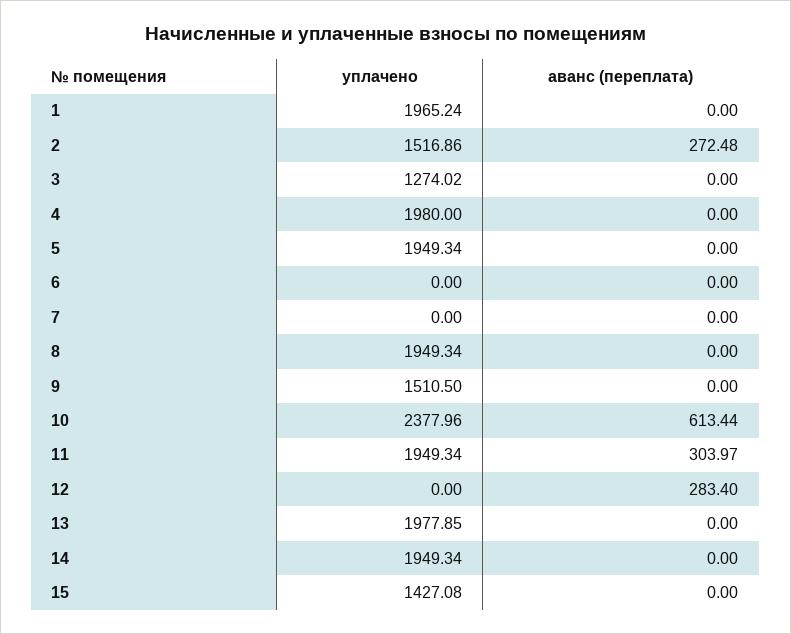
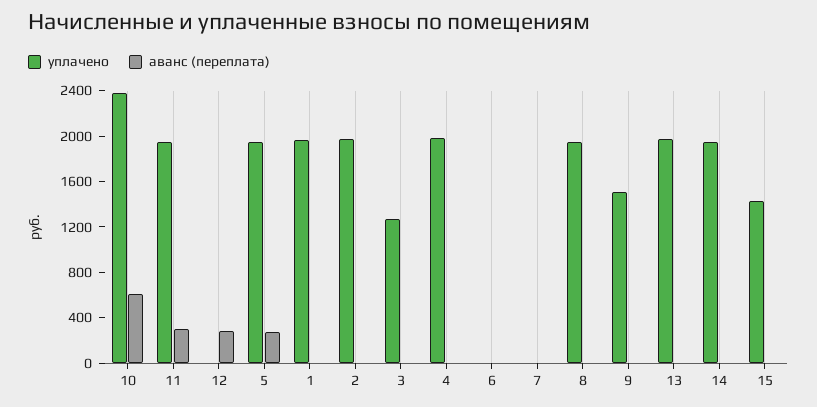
  {
    "уплачено": {
      "1": 1965.24,
-     "2": 1516.86,
+     "2": 2000,
      "3": 1274.02,
      "4": 1980,
      "5": 1949.34,
      "6": 0,
      "7": 0,
      "8": 1949.34,
      "9": 1510.5,
      "10": 2377.96,
      "11": 1949.34,
      "12": 0,
      "13": 1977.85,
      "14": 1949.34,
      "15": 1427.08
    },
    "аванс (переплата)": {
      "1": 0,
-     "2": 272.48,
+     "2": 0,
      "3": 0,
      "4": 0,
-     "5": 0,
+     "5": 300,
      "6": 0,
      "7": 0,
      "8": 0,
      "9": 0,
      "10": 613.44,
      "11": 303.97,
      "12": 283.4,
      "13": 0,
      "14": 0,
      "15": 0
    }
  }

